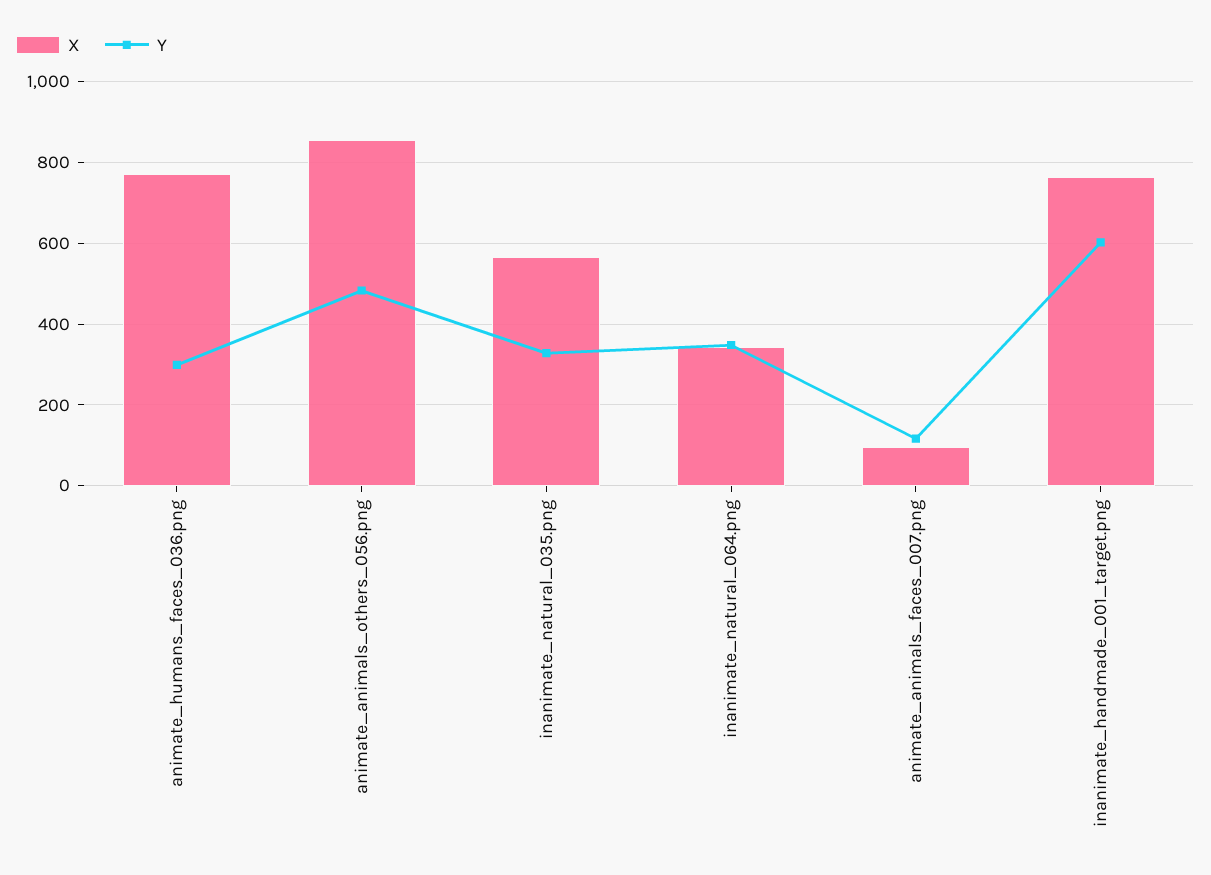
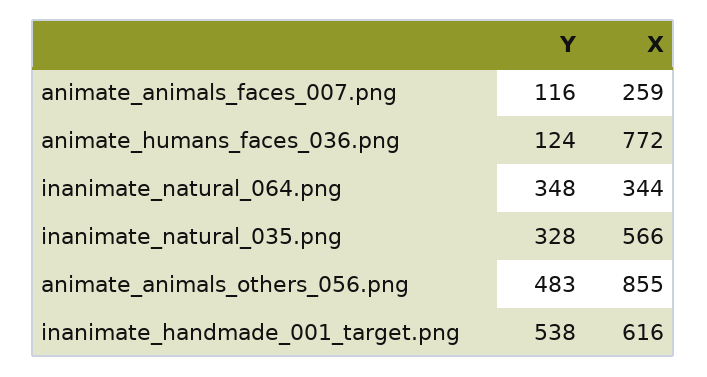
  {
    "X": {
      "animate_humans_faces_036.png": 772,
      "animate_animals_others_056.png": 855,
      "inanimate_natural_035.png": 566,
      "inanimate_natural_064.png": 344,
-     "animate_animals_faces_007.png": 100,
+     "animate_animals_faces_007.png": 259,
-     "inanimate_handmade_001_target.png": 760
+     "inanimate_handmade_001_target.png": 616
    },
    "Y": {
-     "animate_humans_faces_036.png": 300,
+     "animate_humans_faces_036.png": 124,
      "animate_animals_others_056.png": 483,
      "inanimate_natural_035.png": 328,
      "inanimate_natural_064.png": 348,
      "animate_animals_faces_007.png": 116,
-     "inanimate_handmade_001_target.png": 600
+     "inanimate_handmade_001_target.png": 538
    }
  }

